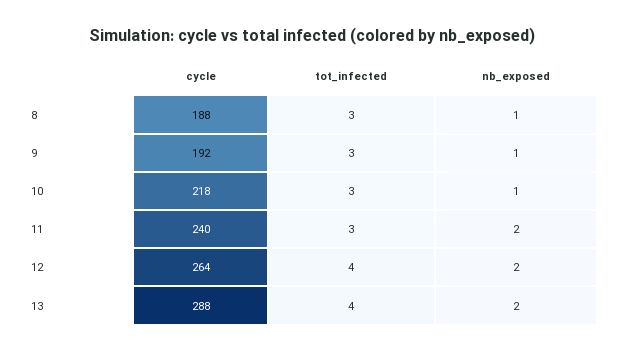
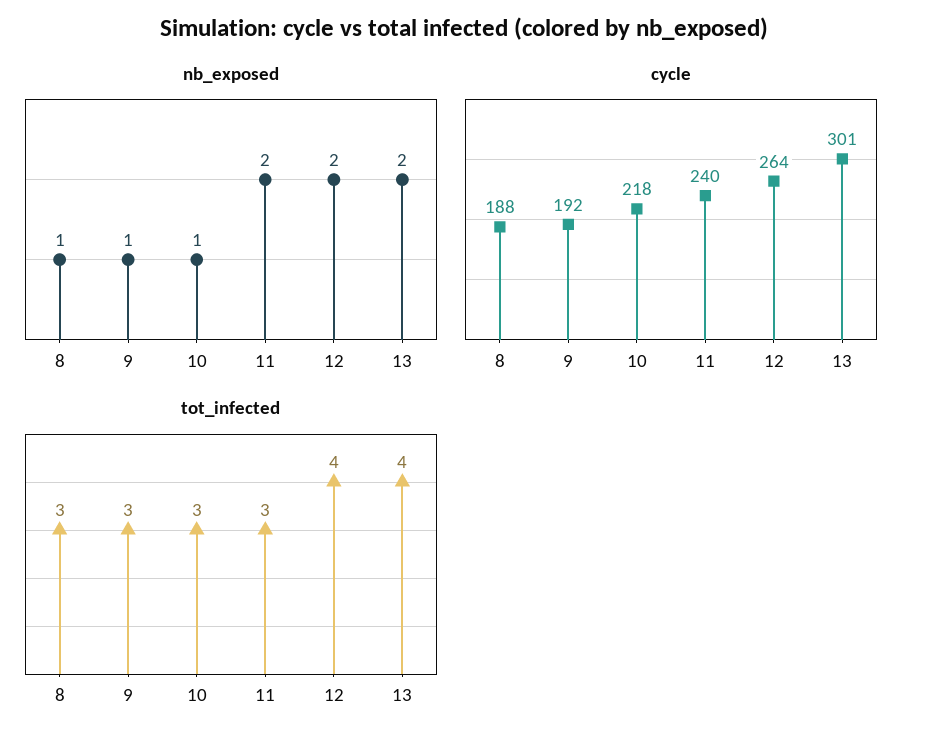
  {
    "cycle": {
      "8": 188,
      "9": 192,
      "10": 218,
      "11": 240,
      "12": 264,
-     "13": 288
+     "13": 301
    },
    "tot_infected": {
      "8": 3,
      "9": 3,
      "10": 3,
      "11": 3,
      "12": 4,
      "13": 4
    },
    "nb_exposed": {
      "8": 1,
      "9": 1,
      "10": 1,
      "11": 2,
      "12": 2,
      "13": 2
    }
  }

